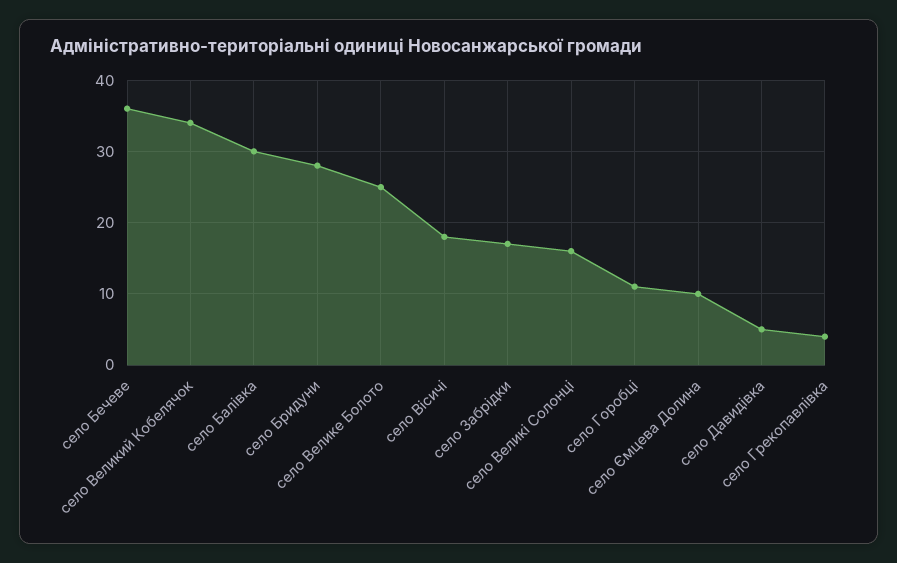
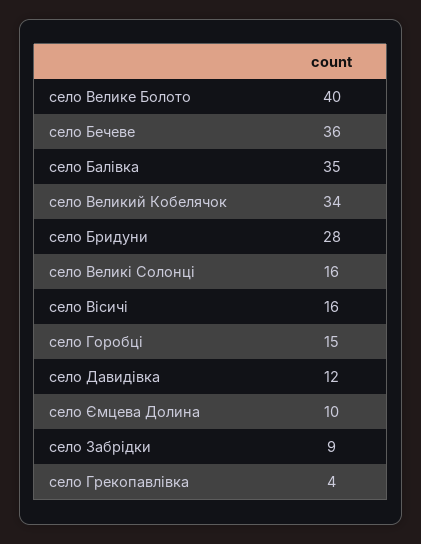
  {
    "село Бечеве": 36,
    "село Великий Кобелячок": 34,
-   "село Балівка": 30,
+   "село Балівка": 35,
    "село Бридуни": 28,
-   "село Велике Болото": 25,
+   "село Велике Болото": 40,
-   "село Вісичі": 18,
+   "село Вісичі": 16,
-   "село Забрідки": 17,
+   "село Забрідки": 9,
    "село Великі Солонці": 16,
-   "село Горобці": 11,
+   "село Горобці": 15,
    "село Ємцева Долина": 10,
-   "село Давидівка": 5,
+   "село Давидівка": 12,
    "село Грекопавлівка": 4
  }

